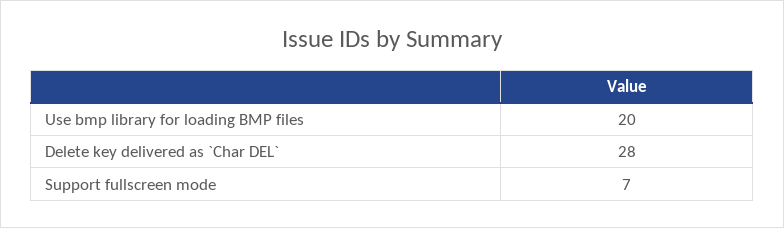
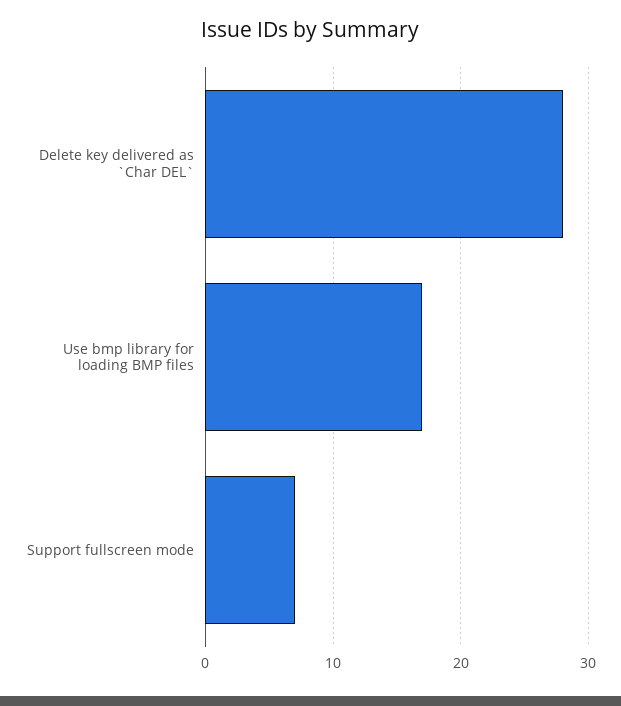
  {
-   "Use bmp library for loading BMP files": 20,
+   "Use bmp library for loading BMP files": 17,
    "Delete key delivered as `Char DEL`": 28,
    "Support fullscreen mode": 7
  }

